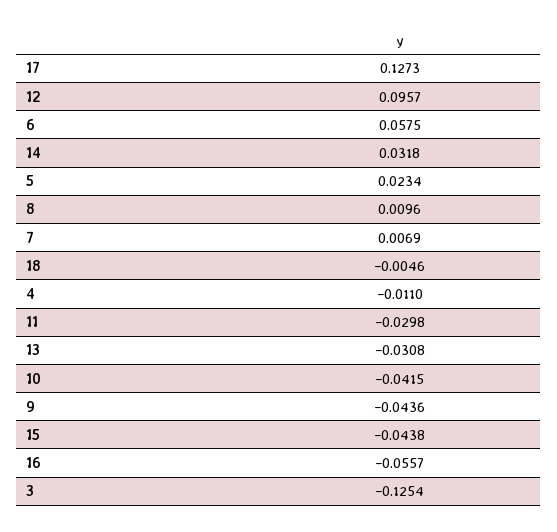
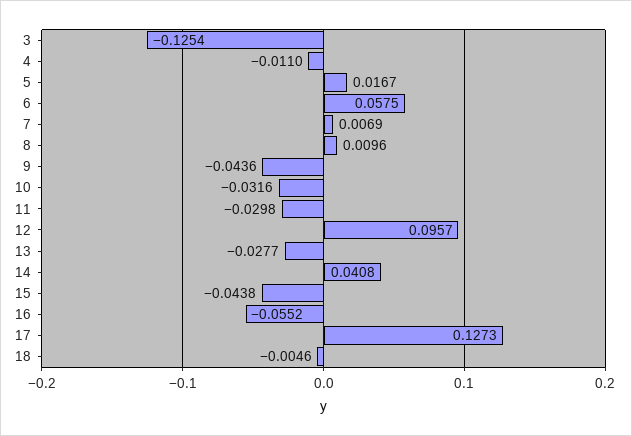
  {
    "17": 0.1273,
    "12": 0.0957,
    "6": 0.0575,
-   "14": 0.0318,
+   "14": 0.0408,
-   "5": 0.0234,
+   "5": 0.0167,
    "8": 0.0096,
    "7": 0.0069,
    "18": -0.0046,
    "4": -0.011,
    "11": -0.0298,
-   "13": -0.0308,
+   "13": -0.0277,
-   "10": -0.0415,
+   "10": -0.0316,
    "9": -0.0436,
    "15": -0.0438,
-   "16": -0.0557,
+   "16": -0.0552,
    "3": -0.1254
  }

